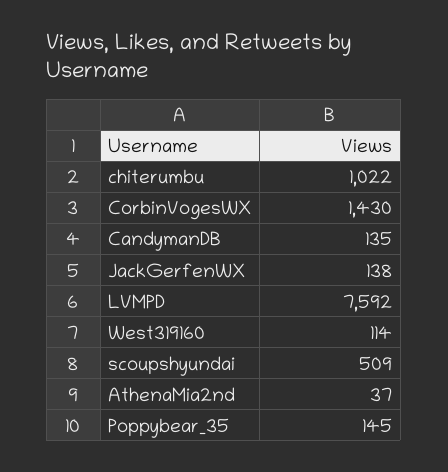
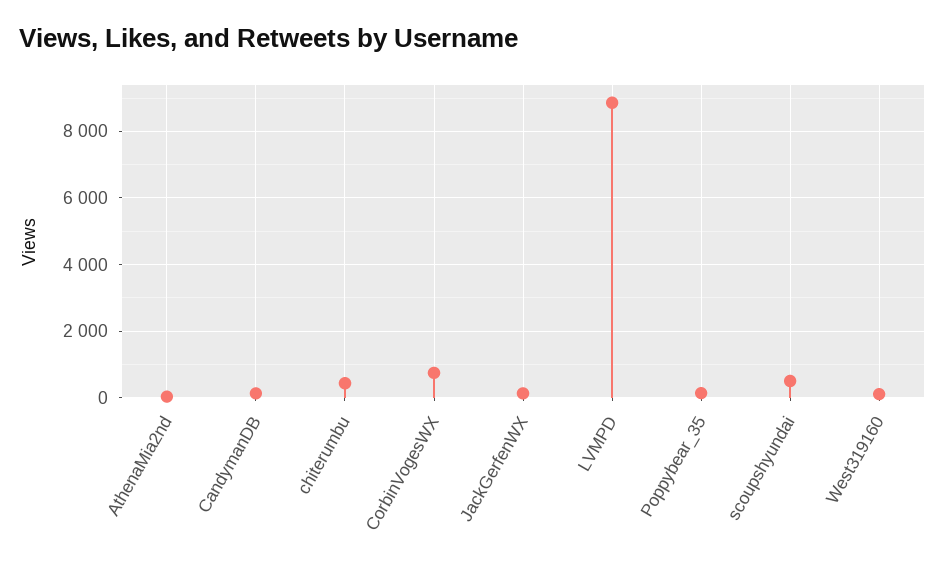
  {
-   "chiterumbu": 1022,
+   "chiterumbu": 400,
-   "CorbinVogesWX": 1430,
+   "CorbinVogesWX": 800,
    "CandymanDB": 135,
    "JackGerfenWX": 138,
-   "LVMPD": 7592,
+   "LVMPD": 8800,
    "West319160": 114,
    "scoupshyundai": 509,
    "AthenaMia2nd": 37,
    "Poppybear_35": 145
  }

